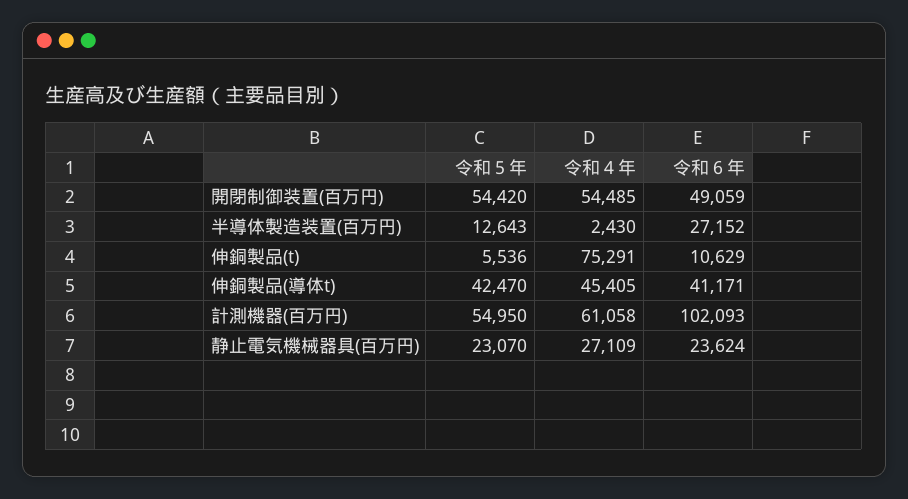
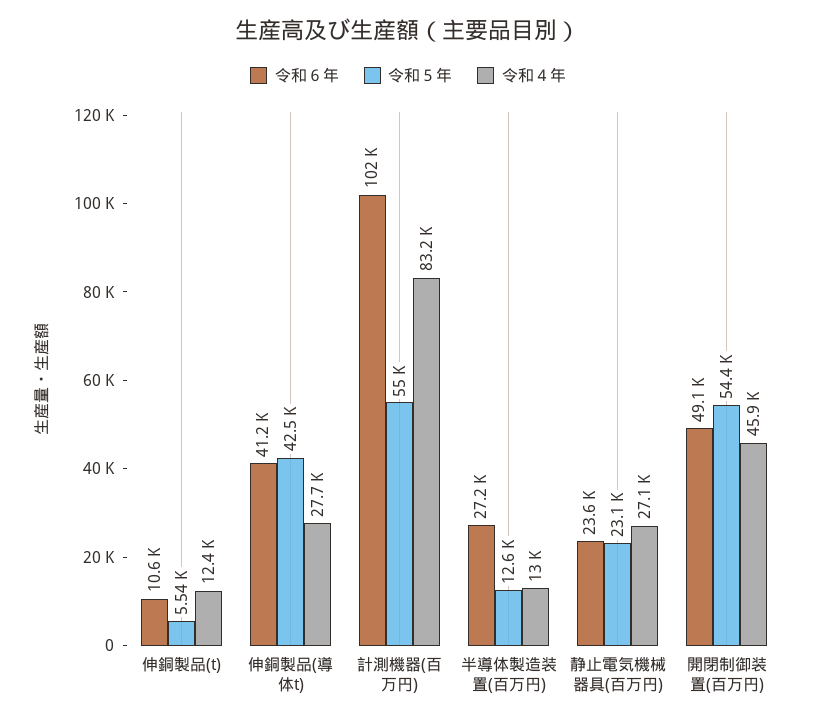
  {
    "令和５年": {
      "開閉制御装置(百万円)": 54420,
      "半導体製造装置(百万円)": 12643,
      "伸銅製品(t)": 5536,
      "伸銅製品(導体t)": 42470,
      "計測機器(百万円)": 54950,
      "静止電気機械器具(百万円)": 23070
    },
    "令和４年": {
-     "開閉制御装置(百万円)": 54485,
+     "開閉制御装置(百万円)": 45900,
-     "半導体製造装置(百万円)": 2430,
+     "半導体製造装置(百万円)": 13000,
-     "伸銅製品(t)": 75291,
+     "伸銅製品(t)": 12400,
-     "伸銅製品(導体t)": 45405,
+     "伸銅製品(導体t)": 27700,
-     "計測機器(百万円)": 61058,
+     "計測機器(百万円)": 83200,
      "静止電気機械器具(百万円)": 27109
    },
    "令和６年": {
      "開閉制御装置(百万円)": 49059,
      "半導体製造装置(百万円)": 27152,
      "伸銅製品(t)": 10629,
      "伸銅製品(導体t)": 41171,
      "計測機器(百万円)": 102093,
      "静止電気機械器具(百万円)": 23624
    }
  }

